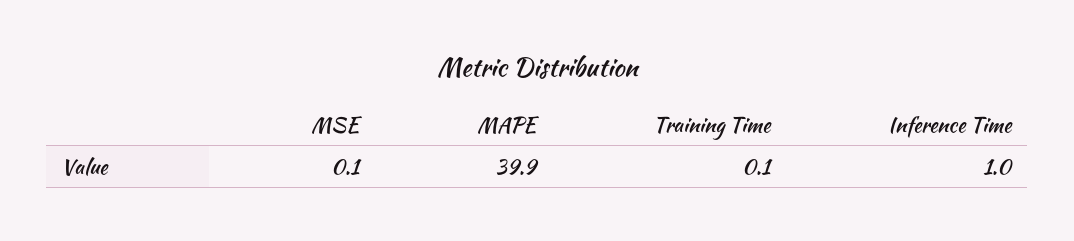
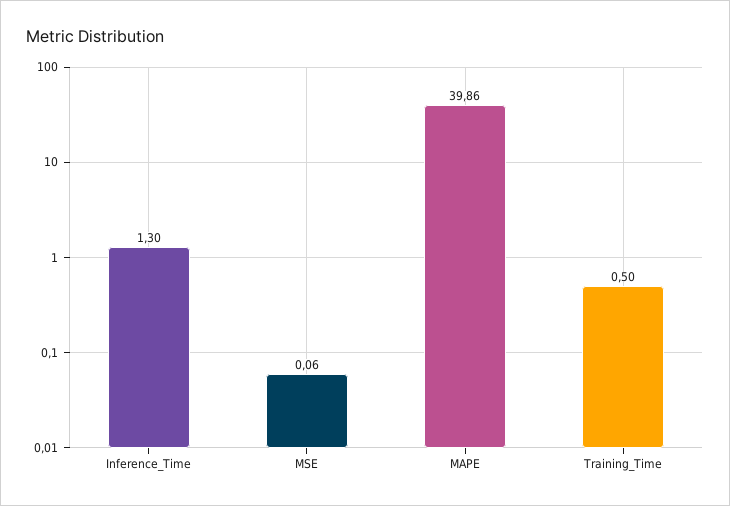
  {
    "MSE": 0.06,
    "MAPE": 39.86,
-   "Training Time": 0.1,
+   "Training Time": 0.5,
-   "Inference Time": 1
+   "Inference Time": 1.3
  }

